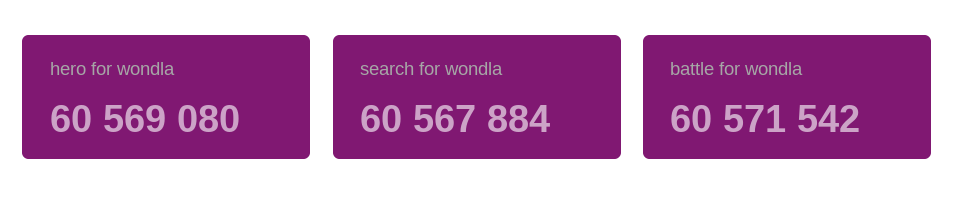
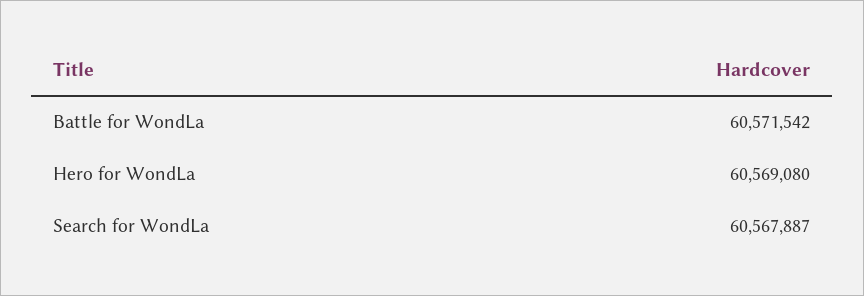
  {
    "hero for wondla": 60569080,
-   "search for wondla": 60567884,
+   "search for wondla": 60567887,
    "battle for wondla": 60571542
  }

